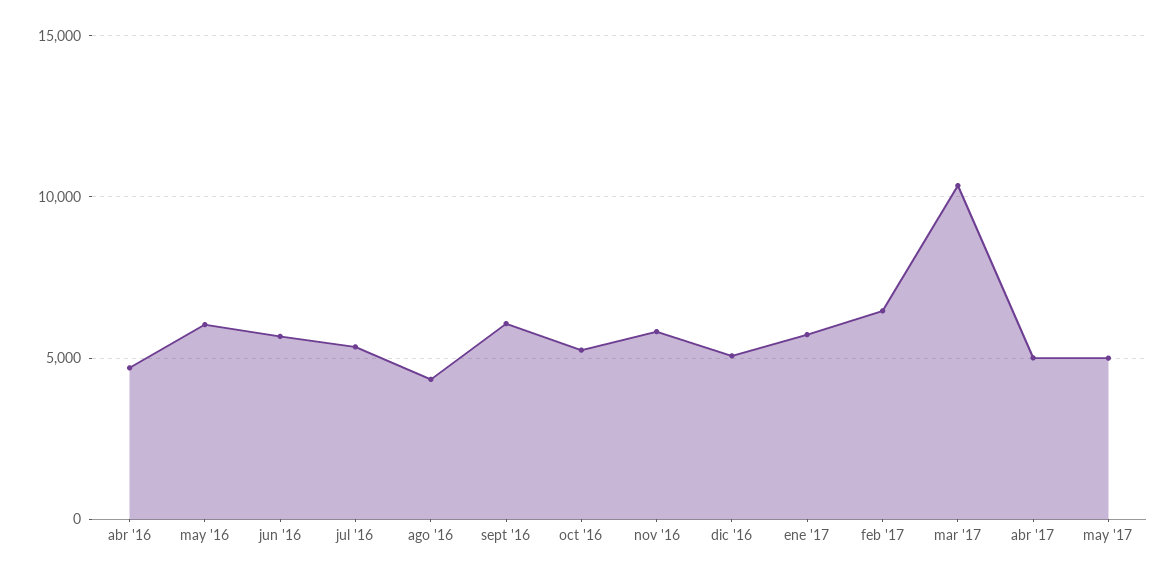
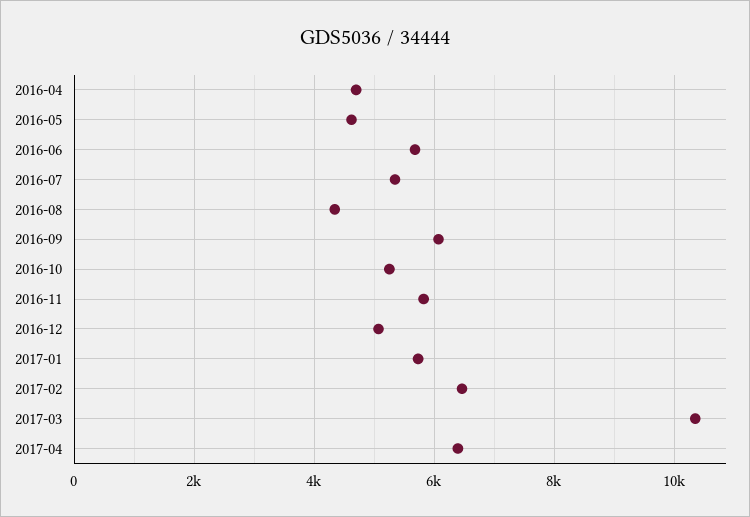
  {
    "abr '16": 4600,
-   "may '16": 6000,
+   "may '16": 4600,
    "jun '16": 5600,
    "jul '16": 5400,
    "ago '16": 4400,
    "sept '16": 6000,
    "oct '16": 5200,
    "nov '16": 5800,
    "dic '16": 5000,
    "ene '17": 5800,
    "feb '17": 6400,
    "mar '17": 10400,
-   "abr '17": 5000,
+   "abr '17": 6400
-   "may '17": 5000
  }

